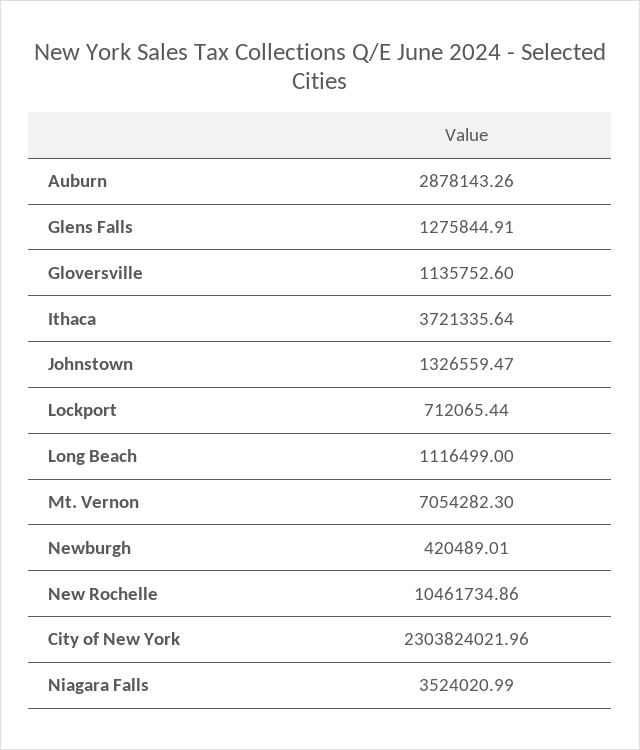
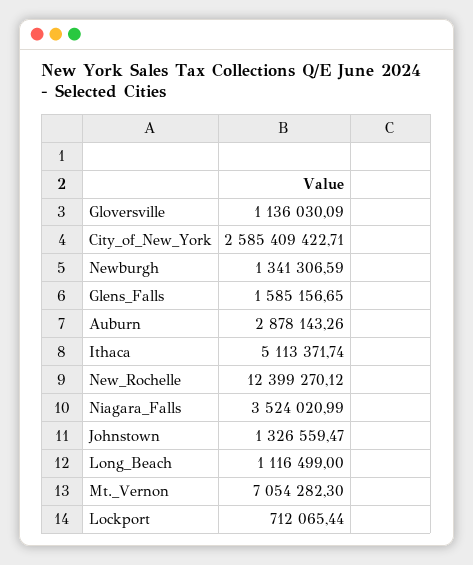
  {
    "Auburn": 2878143.26,
-   "Glens Falls": 1275844.91,
+   "Glens Falls": 1585156.65,
-   "Gloversville": 1135752.6,
+   "Gloversville": 1136030.09,
-   "Ithaca": 3721335.64,
+   "Ithaca": 5113371.74,
    "Johnstown": 1326559.47,
    "Lockport": 712065.44,
    "Long Beach": 1116499,
    "Mt. Vernon": 7054282.3,
-   "Newburgh": 420489.01,
+   "Newburgh": 1341306.59,
-   "New Rochelle": 10461734.86,
+   "New Rochelle": 12399270.12,
-   "City of New York": 2303824021.96,
+   "City of New York": 2585409422.71,
    "Niagara Falls": 3524020.99
  }

